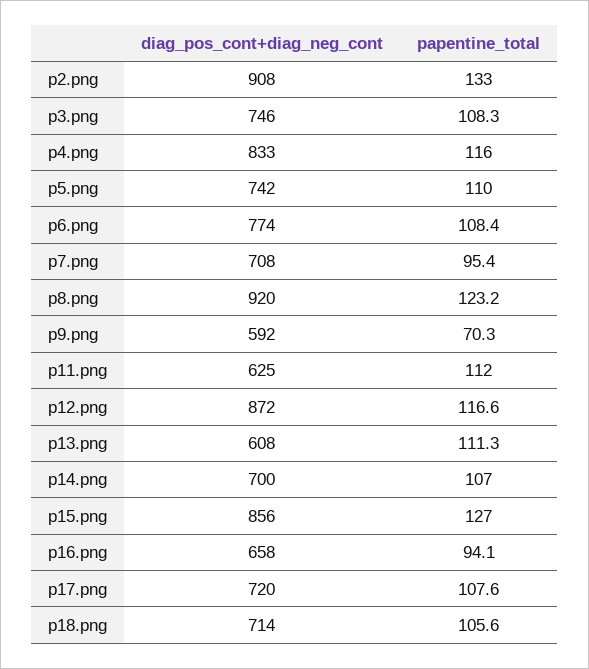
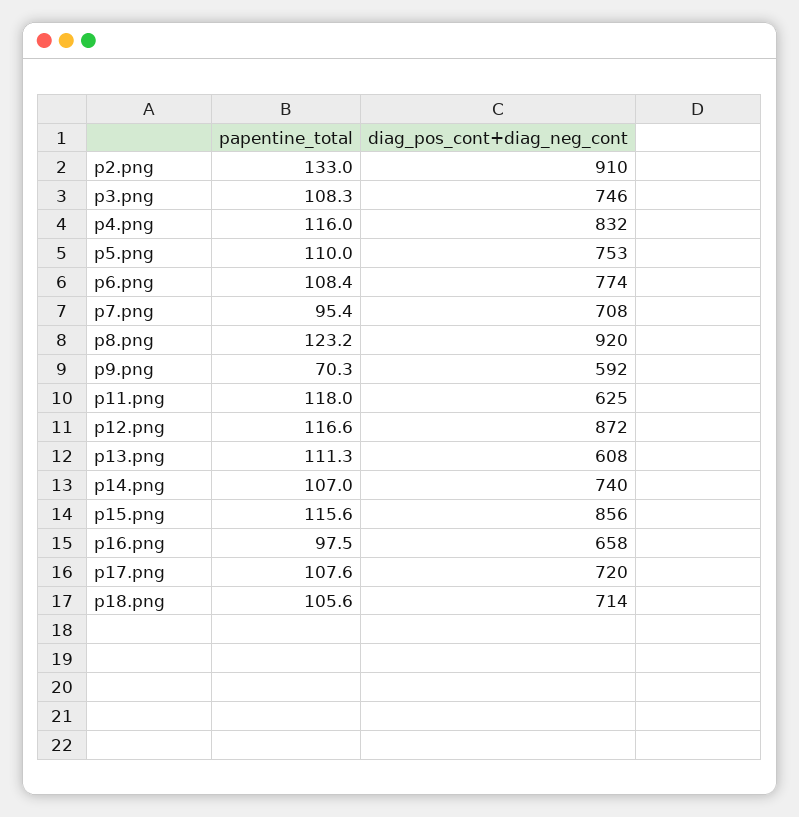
  {
    "diag_pos_cont+diag_neg_cont": {
-     "p2.png": 908,
+     "p2.png": 910,
      "p3.png": 746,
-     "p4.png": 833,
+     "p4.png": 832,
-     "p5.png": 742,
+     "p5.png": 753,
      "p6.png": 774,
      "p7.png": 708,
      "p8.png": 920,
      "p9.png": 592,
      "p11.png": 625,
      "p12.png": 872,
      "p13.png": 608,
-     "p14.png": 700,
+     "p14.png": 740,
      "p15.png": 856,
      "p16.png": 658,
      "p17.png": 720,
      "p18.png": 714
    },
    "papentine_total": {
      "p2.png": 133,
      "p3.png": 108.3,
      "p4.png": 116,
      "p5.png": 110,
      "p6.png": 108.4,
      "p7.png": 95.4,
      "p8.png": 123.2,
      "p9.png": 70.3,
-     "p11.png": 112,
+     "p11.png": 118,
      "p12.png": 116.6,
      "p13.png": 111.3,
      "p14.png": 107,
-     "p15.png": 127,
+     "p15.png": 115.6,
-     "p16.png": 94.1,
+     "p16.png": 97.5,
      "p17.png": 107.6,
      "p18.png": 105.6
    }
  }

